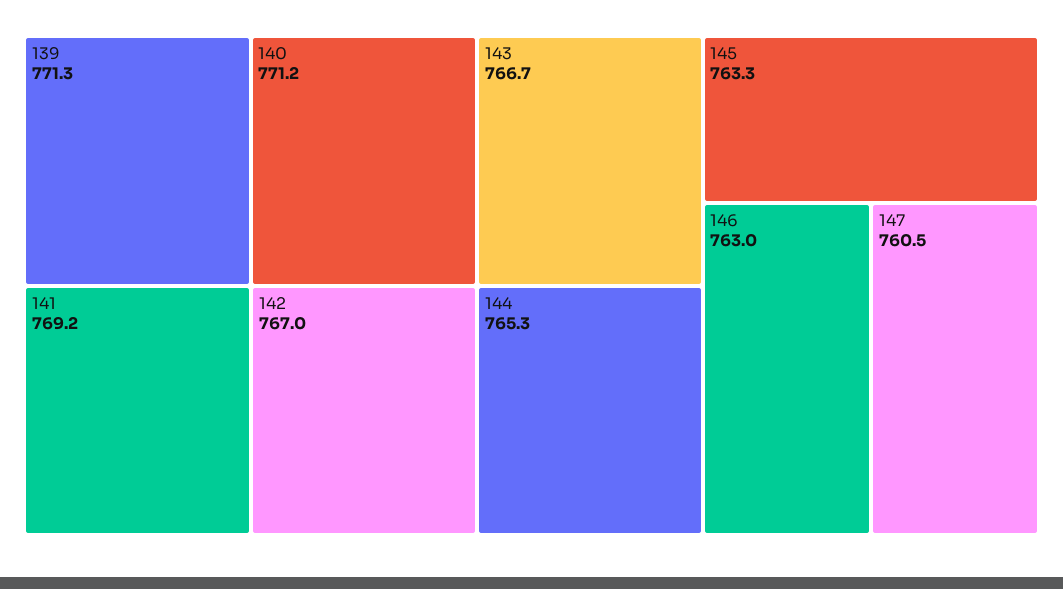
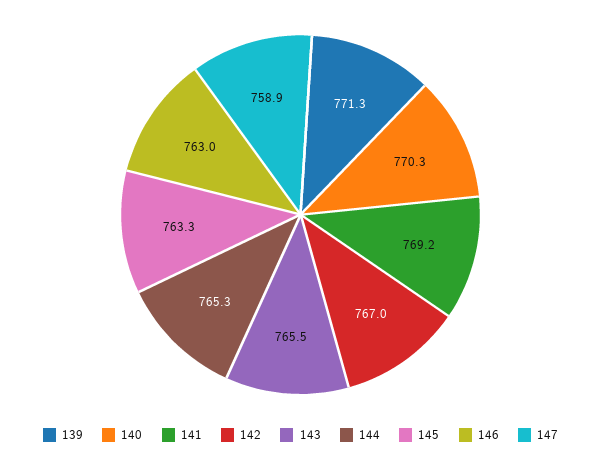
  {
    "139": 771.3,
-   "140": 771.2,
+   "140": 770.3,
    "141": 769.2,
    "142": 767,
-   "143": 766.7,
+   "143": 765.5,
    "144": 765.3,
    "145": 763.3,
    "146": 763,
-   "147": 760.5
+   "147": 758.9
  }

